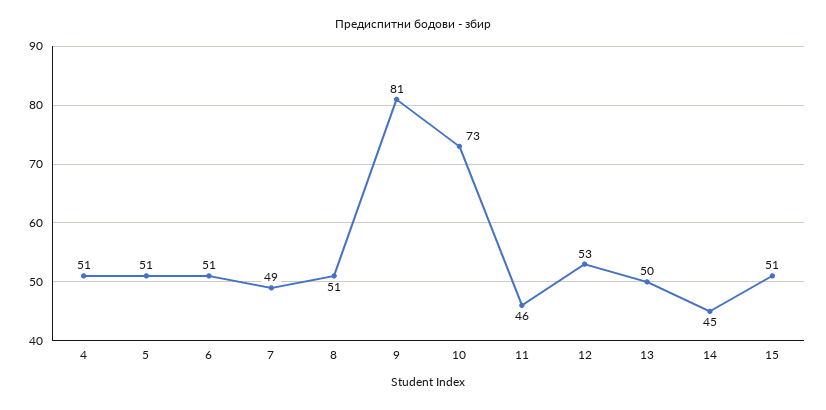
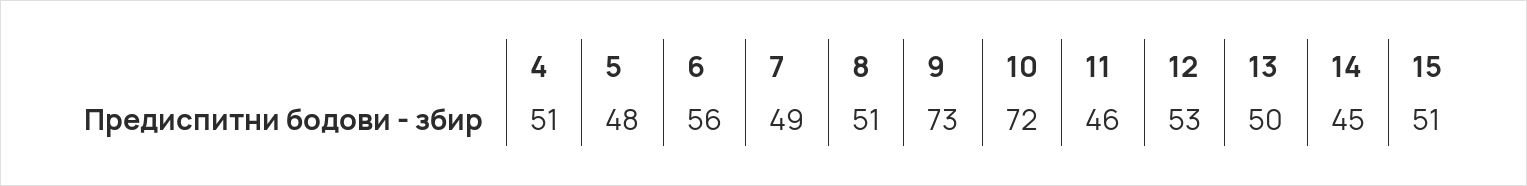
  {
    "4": 51,
-   "5": 51,
+   "5": 48,
-   "6": 51,
+   "6": 56,
    "7": 49,
    "8": 51,
-   "9": 81,
+   "9": 73,
-   "10": 73,
+   "10": 72,
    "11": 46,
    "12": 53,
    "13": 50,
    "14": 45,
    "15": 51
  }

